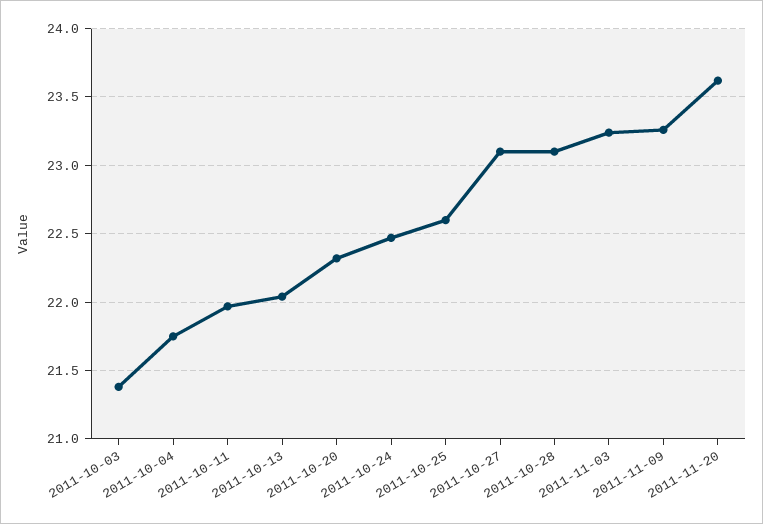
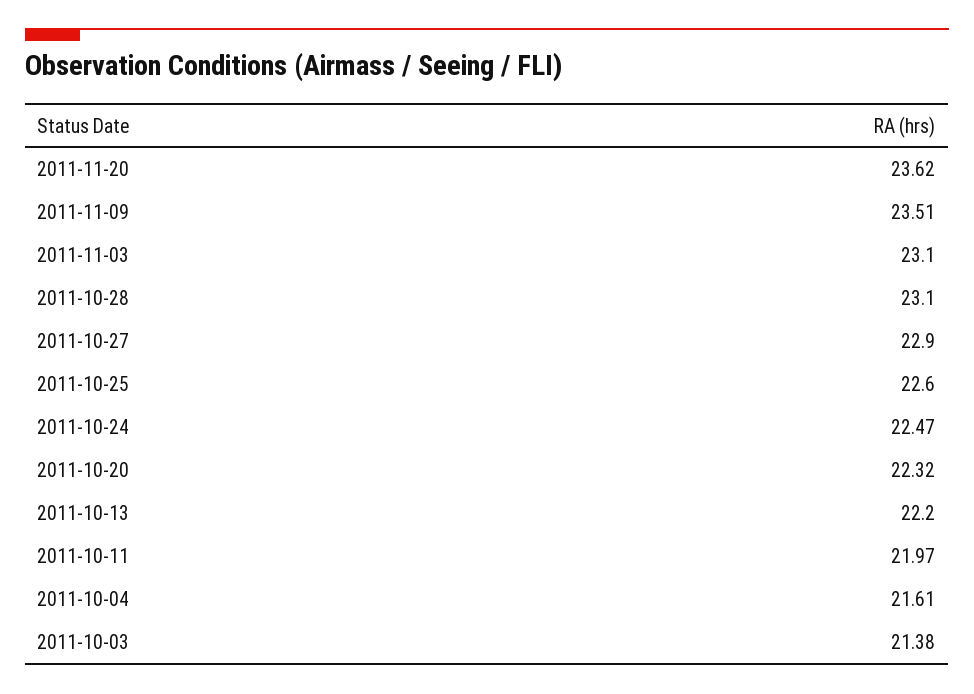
  {
    "2011-10-03": 21.38,
-   "2011-10-04": 21.75,
+   "2011-10-04": 21.61,
    "2011-10-11": 21.97,
-   "2011-10-13": 22.05,
+   "2011-10-13": 22.2,
    "2011-10-20": 22.32,
    "2011-10-24": 22.47,
    "2011-10-25": 22.6,
-   "2011-10-27": 23.1,
+   "2011-10-27": 22.9,
    "2011-10-28": 23.1,
-   "2011-11-03": 23.25,
+   "2011-11-03": 23.1,
-   "2011-11-09": 23.25,
+   "2011-11-09": 23.51,
    "2011-11-20": 23.62
  }

